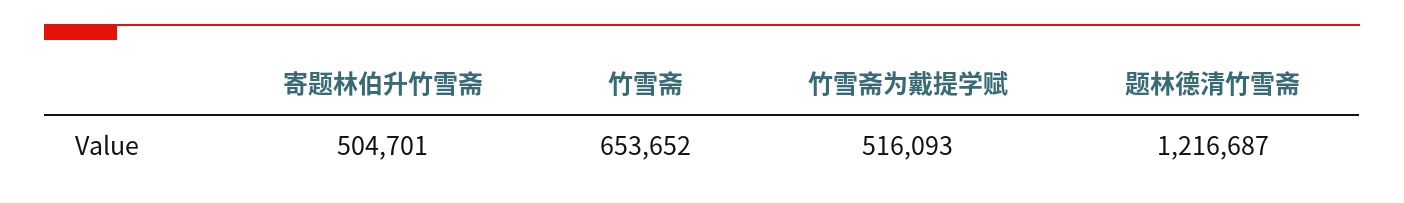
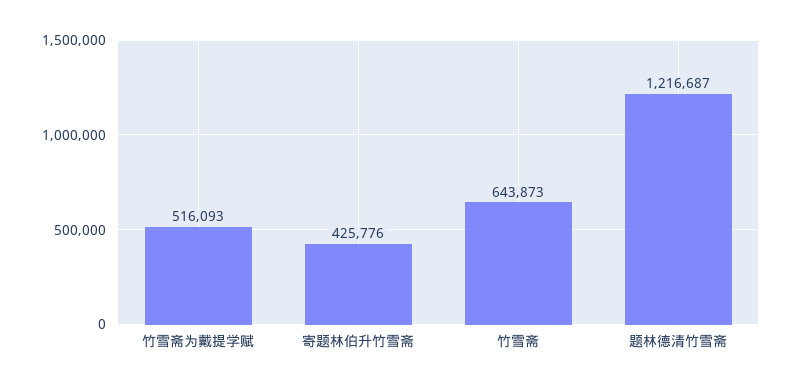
  {
-   "寄题林伯升竹雪斋": 504701,
+   "寄题林伯升竹雪斋": 425776,
-   "竹雪斋": 653652,
+   "竹雪斋": 643873,
    "竹雪斋为戴提学赋": 516093,
    "题林德清竹雪斋": 1216687
  }

